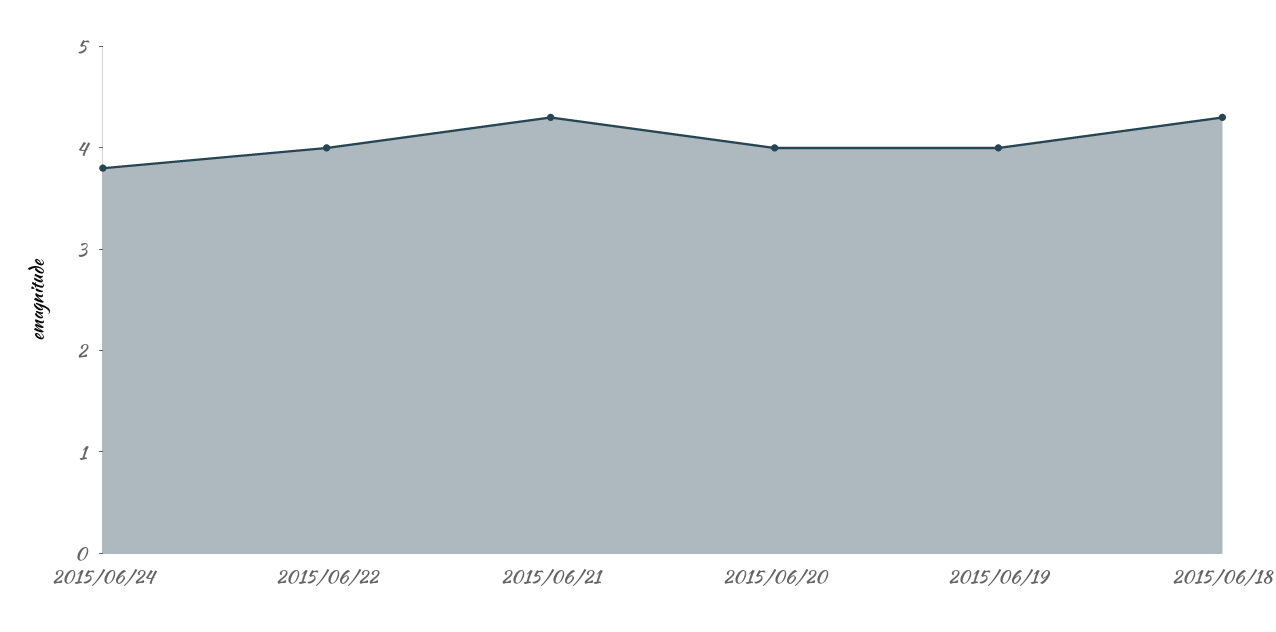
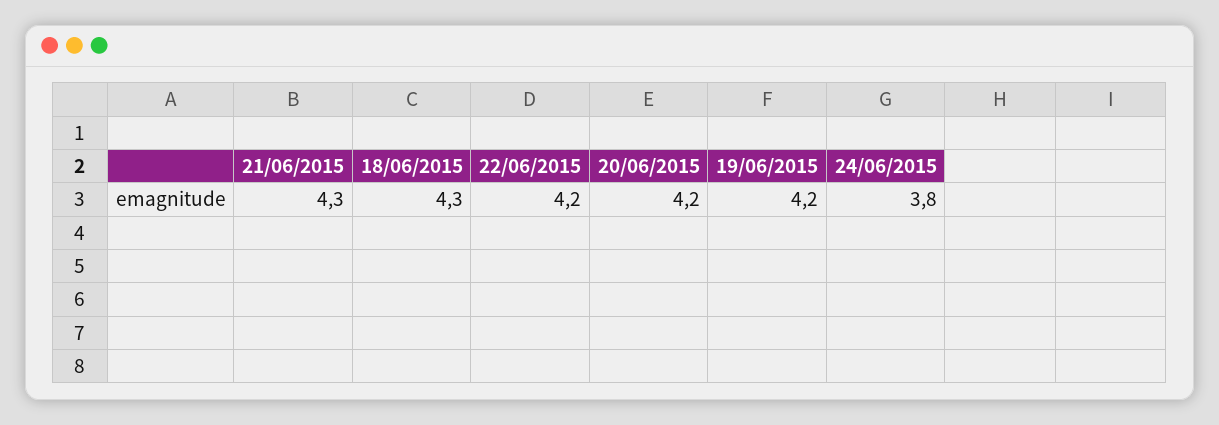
  {
    "2015/06/24": 3.8,
-   "2015/06/22": 4,
+   "2015/06/22": 4.2,
    "2015/06/21": 4.3,
-   "2015/06/20": 4,
+   "2015/06/20": 4.2,
-   "2015/06/19": 4,
+   "2015/06/19": 4.2,
    "2015/06/18": 4.3
  }

